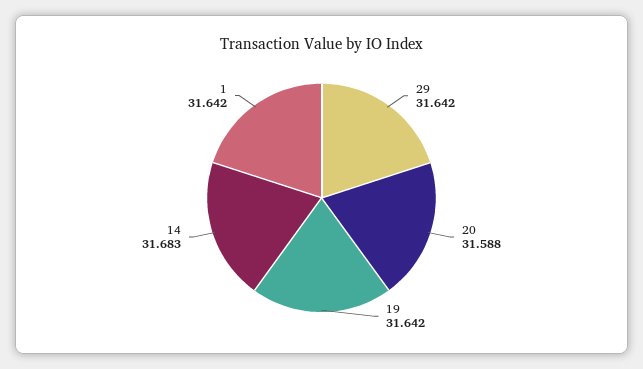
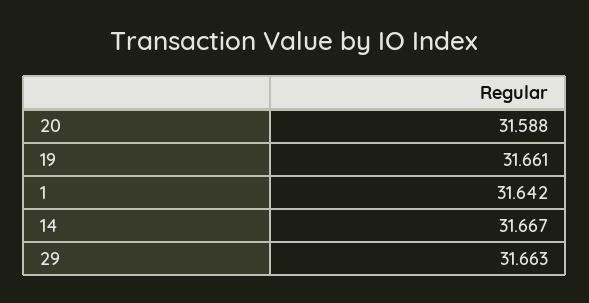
  {
-   "29": 31.642,
+   "29": 31.663,
    "20": 31.588,
-   "19": 31.642,
+   "19": 31.661,
-   "14": 31.683,
+   "14": 31.667,
    "1": 31.642
  }

